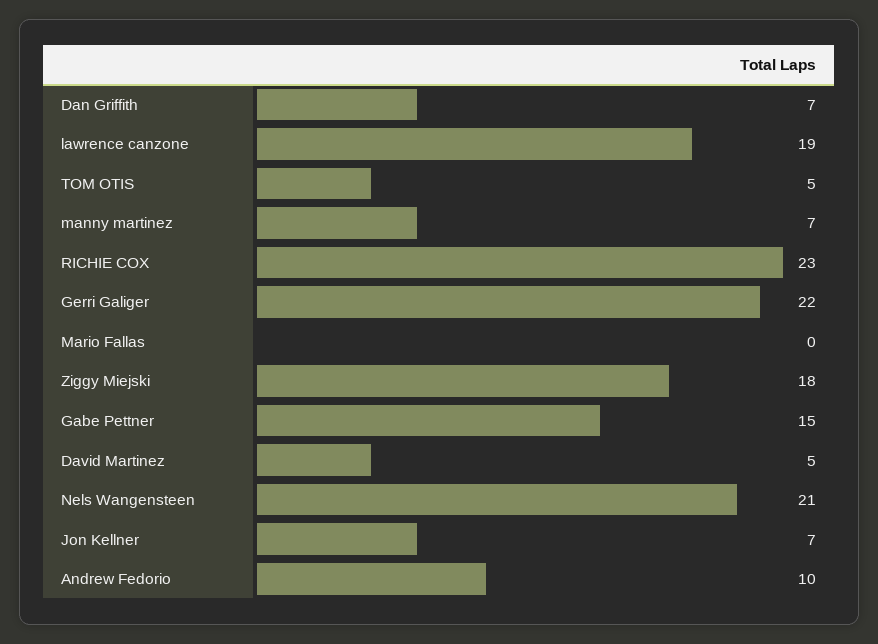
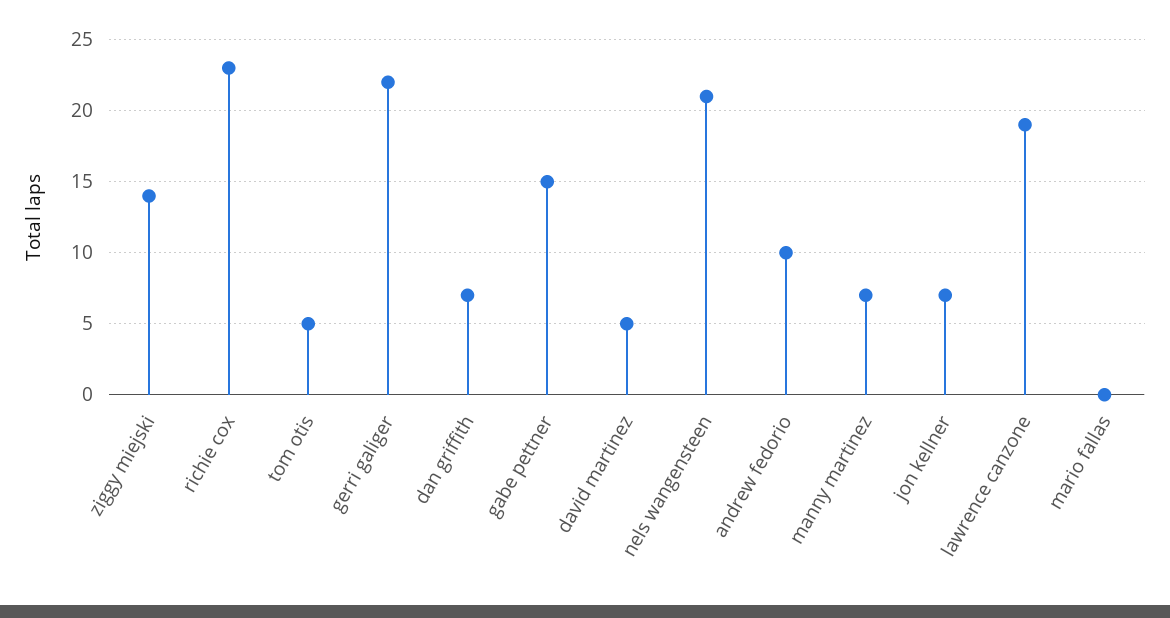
  {
    "Dan Griffith": 7,
    "lawrence canzone": 19,
    "TOM OTIS": 5,
    "manny martinez": 7,
    "RICHIE COX": 23,
    "Gerri Galiger": 22,
    "Mario Fallas": 0,
-   "Ziggy Miejski": 18,
+   "Ziggy Miejski": 14,
    "Gabe Pettner": 15,
    "David Martinez": 5,
    "Nels Wangensteen": 21,
    "Jon Kellner": 7,
    "Andrew Fedorio": 10
  }

